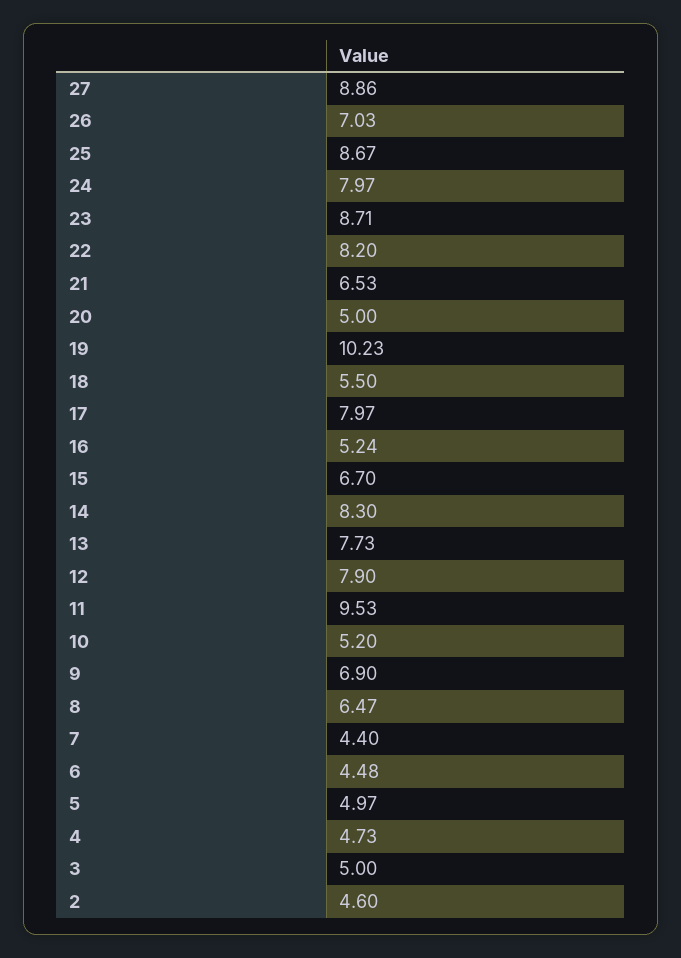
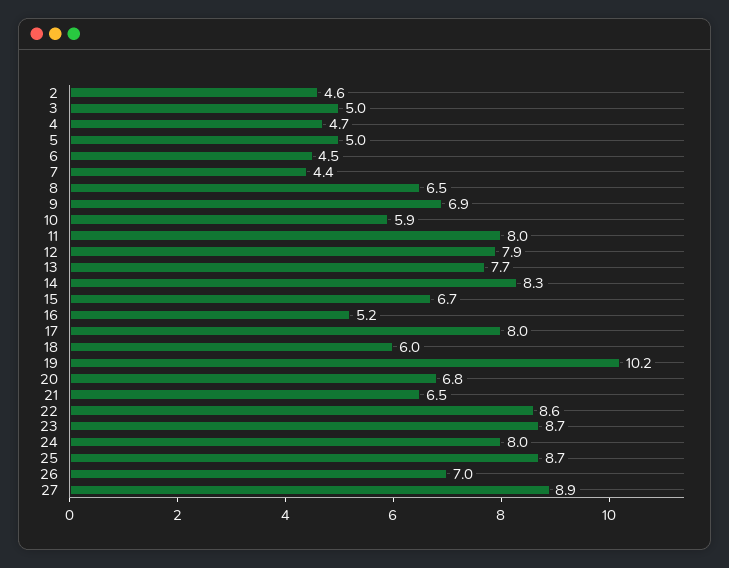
  {
    "27": 8.86,
    "26": 7.03,
    "25": 8.67,
    "24": 7.97,
    "23": 8.71,
-   "22": 8.2,
+   "22": 8.6,
    "21": 6.53,
-   "20": 5,
+   "20": 6.8,
    "19": 10.23,
-   "18": 5.5,
+   "18": 6,
    "17": 7.97,
    "16": 5.24,
    "15": 6.7,
    "14": 8.3,
    "13": 7.73,
    "12": 7.9,
-   "11": 9.53,
+   "11": 8,
-   "10": 5.2,
+   "10": 5.9,
    "9": 6.9,
    "8": 6.47,
    "7": 4.4,
    "6": 4.48,
    "5": 4.97,
    "4": 4.73,
    "3": 5,
    "2": 4.6
  }

